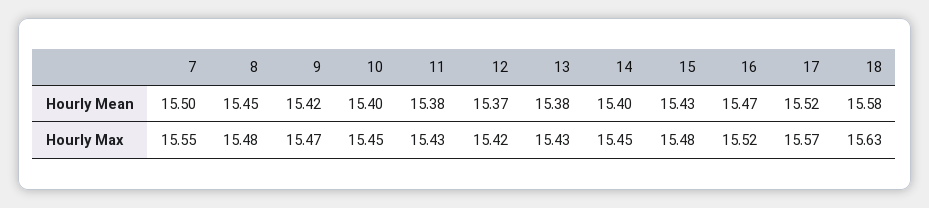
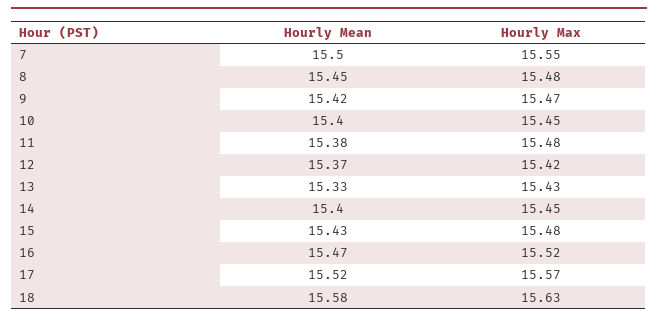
  {
    "7": {
      "Hourly Mean": 15.5,
      "Hourly Max": 15.55
    },
    "8": {
      "Hourly Mean": 15.45,
      "Hourly Max": 15.48
    },
    "9": {
      "Hourly Mean": 15.42,
      "Hourly Max": 15.47
    },
    "10": {
      "Hourly Mean": 15.4,
      "Hourly Max": 15.45
    },
    "11": {
      "Hourly Mean": 15.38,
-     "Hourly Max": 15.43
+     "Hourly Max": 15.48
    },
    "12": {
      "Hourly Mean": 15.37,
      "Hourly Max": 15.42
    },
    "13": {
-     "Hourly Mean": 15.38,
+     "Hourly Mean": 15.33,
      "Hourly Max": 15.43
    },
    "14": {
      "Hourly Mean": 15.4,
      "Hourly Max": 15.45
    },
    "15": {
      "Hourly Mean": 15.43,
      "Hourly Max": 15.48
    },
    "16": {
      "Hourly Mean": 15.47,
      "Hourly Max": 15.52
    },
    "17": {
      "Hourly Mean": 15.52,
      "Hourly Max": 15.57
    },
    "18": {
      "Hourly Mean": 15.58,
      "Hourly Max": 15.63
    }
  }

